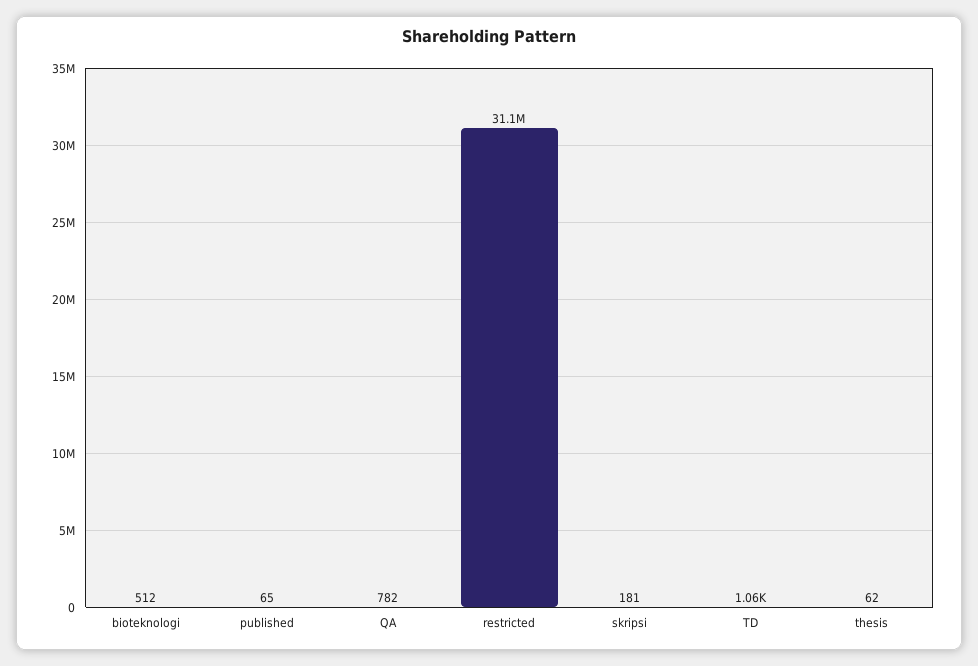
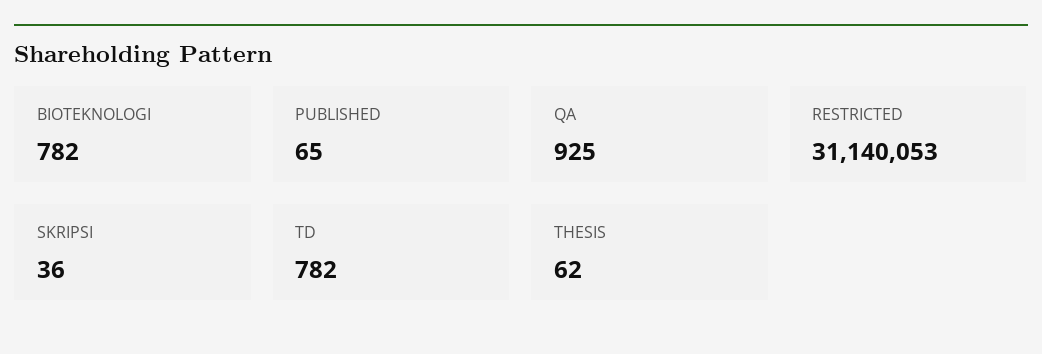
  {
-   "bioteknologi": 512,
+   "bioteknologi": 782,
    "published": 65,
-   "QA": 782,
+   "QA": 925,
    "restricted": 31140053,
-   "skripsi": 181,
+   "skripsi": 36,
-   "TD": 1060,
+   "TD": 782,
    "thesis": 62
  }

